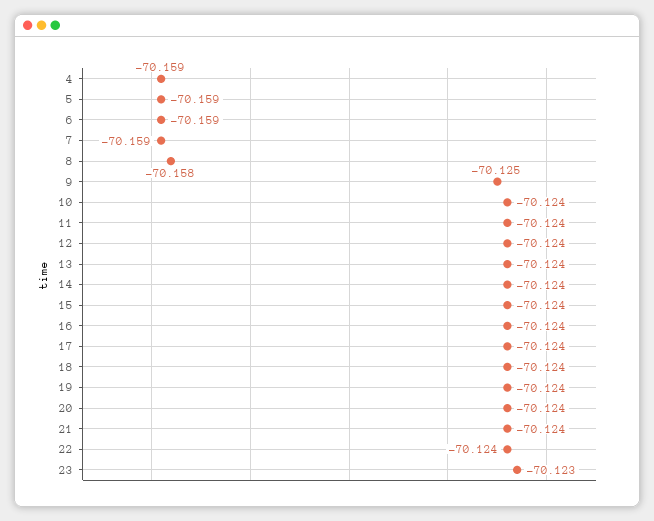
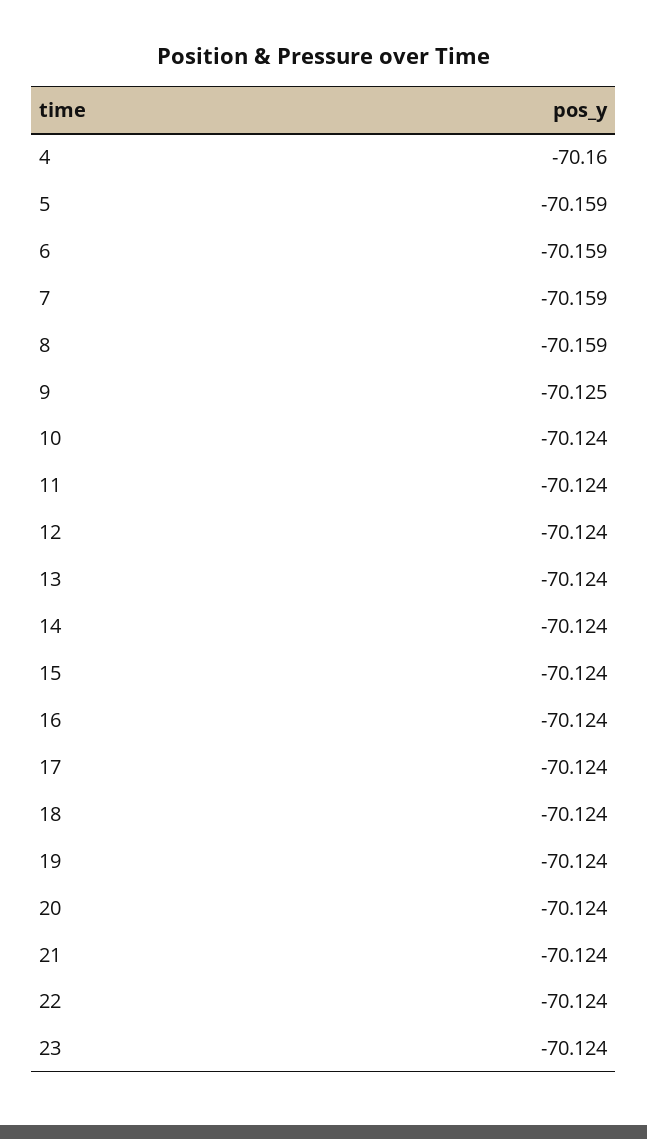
  {
-   "4": -70.159,
+   "4": -70.16,
    "5": -70.159,
    "6": -70.159,
    "7": -70.159,
-   "8": -70.158,
+   "8": -70.159,
    "9": -70.125,
    "10": -70.124,
    "11": -70.124,
    "12": -70.124,
    "13": -70.124,
    "14": -70.124,
    "15": -70.124,
    "16": -70.124,
    "17": -70.124,
    "18": -70.124,
    "19": -70.124,
    "20": -70.124,
    "21": -70.124,
    "22": -70.124,
-   "23": -70.123
+   "23": -70.124
  }

